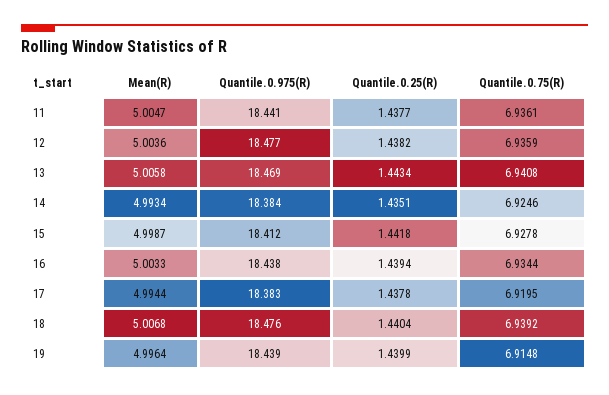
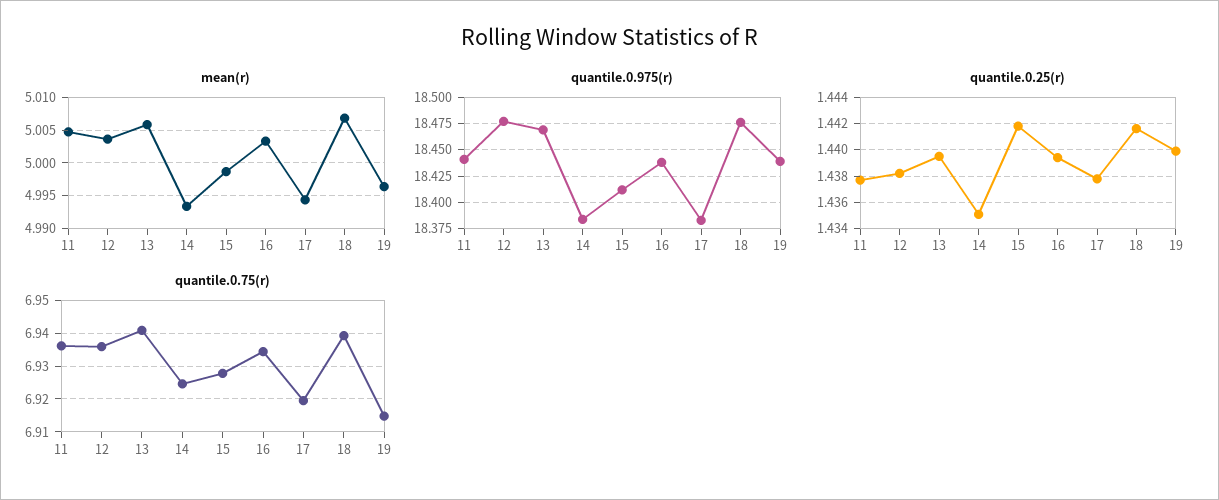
  {
    "Mean(R)": {
      "11": 5.0047,
      "12": 5.0036,
      "13": 5.0058,
      "14": 4.9934,
      "15": 4.9987,
      "16": 5.0033,
      "17": 4.9944,
      "18": 5.0068,
      "19": 4.9964
    },
    "Quantile.0.975(R)": {
      "11": 18.441,
      "12": 18.477,
      "13": 18.469,
      "14": 18.384,
      "15": 18.412,
      "16": 18.438,
      "17": 18.383,
      "18": 18.476,
      "19": 18.439
    },
    "Quantile.0.25(R)": {
      "11": 1.4377,
      "12": 1.4382,
-     "13": 1.4434,
+     "13": 1.4395,
      "14": 1.4351,
      "15": 1.4418,
      "16": 1.4394,
      "17": 1.4378,
-     "18": 1.4404,
+     "18": 1.4415,
      "19": 1.4399
    },
    "Quantile.0.75(R)": {
      "11": 6.9361,
      "12": 6.9359,
      "13": 6.9408,
      "14": 6.9246,
      "15": 6.9278,
      "16": 6.9344,
      "17": 6.9195,
      "18": 6.9392,
      "19": 6.9148
    }
  }

